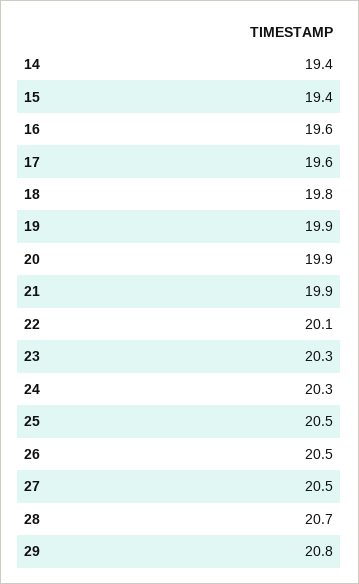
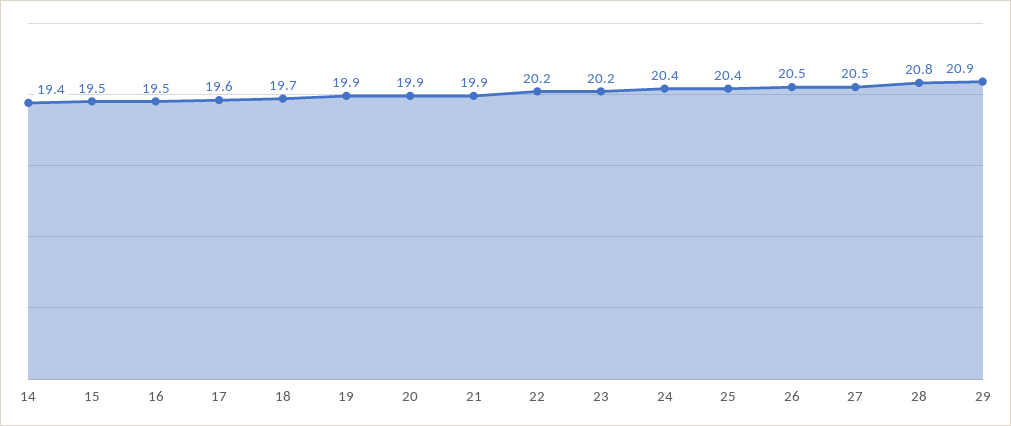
  {
    "14": 19.4,
-   "15": 19.4,
+   "15": 19.5,
-   "16": 19.6,
+   "16": 19.5,
    "17": 19.6,
-   "18": 19.8,
+   "18": 19.7,
    "19": 19.9,
    "20": 19.9,
    "21": 19.9,
-   "22": 20.1,
+   "22": 20.2,
-   "23": 20.3,
+   "23": 20.2,
-   "24": 20.3,
+   "24": 20.4,
-   "25": 20.5,
+   "25": 20.4,
    "26": 20.5,
    "27": 20.5,
-   "28": 20.7,
+   "28": 20.8,
-   "29": 20.8
+   "29": 20.9
  }

